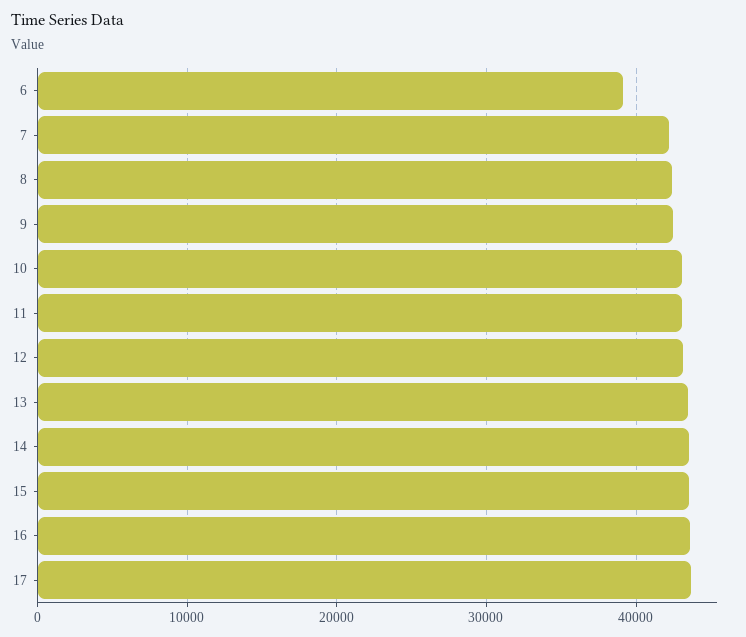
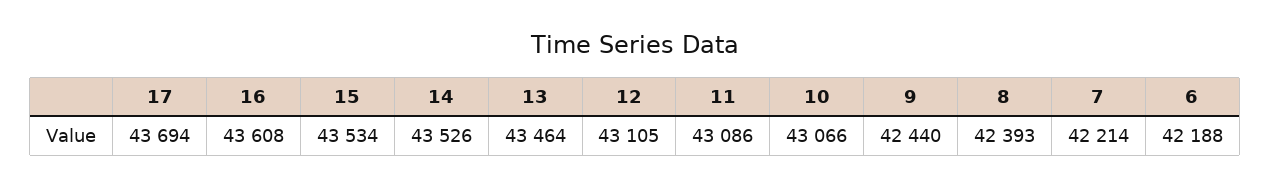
  {
-   "6": 39000,
+   "6": 42188,
    "7": 42214,
    "8": 42393,
    "9": 42440,
    "10": 43066,
    "11": 43086,
    "12": 43105,
    "13": 43464,
    "14": 43526,
    "15": 43534,
    "16": 43608,
    "17": 43694
  }

